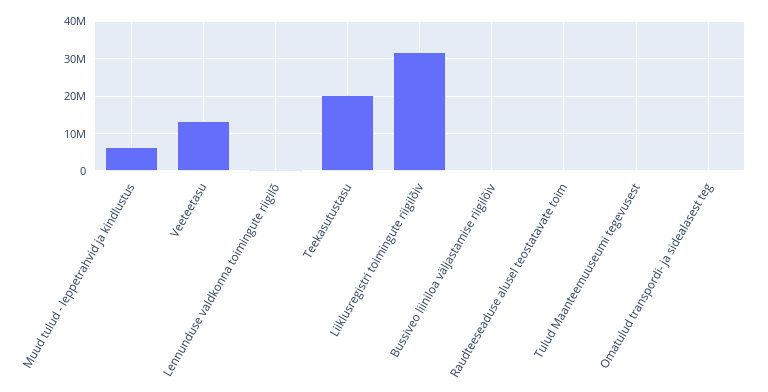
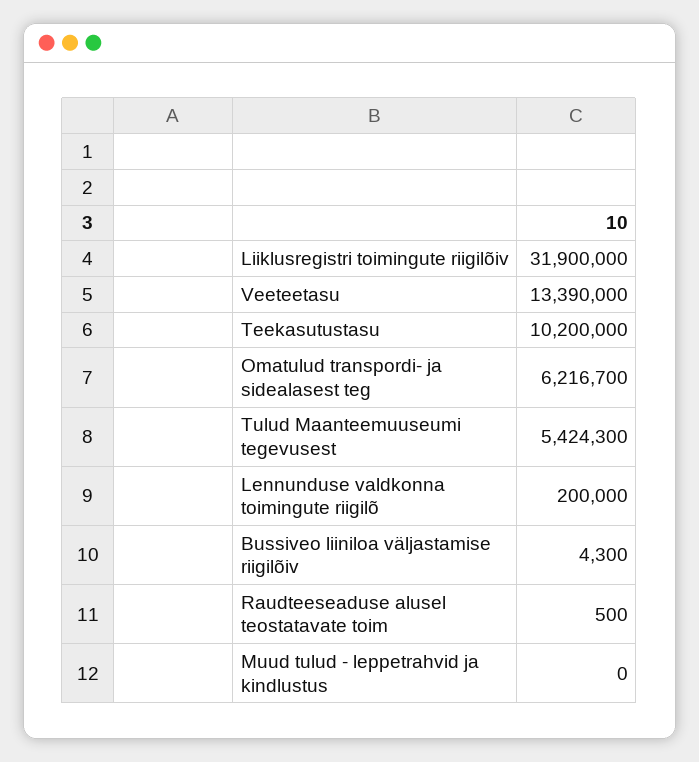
  {
-   "Muud tulud - leppetrahvid ja kindlustus": 6000000,
+   "Muud tulud - leppetrahvid ja kindlustus": 0,
    "Veeteetasu": 13390000,
    "Lennunduse valdkonna toimingute riigilõ": 200000,
-   "Teekasutustasu": 20000000,
+   "Teekasutustasu": 10200000,
    "Liiklusregistri toimingute riigilõiv": 31900000,
    "Bussiveo liiniloa väljastamise riigilõiv": 4300,
    "Raudteeseaduse alusel teostatavate toim": 500,
-   "Tulud Maanteemuuseumi tegevusest": 0,
+   "Tulud Maanteemuuseumi tegevusest": 5424300,
-   "Omatulud transpordi- ja sidealasest teg": 0
+   "Omatulud transpordi- ja sidealasest teg": 6216700
  }

